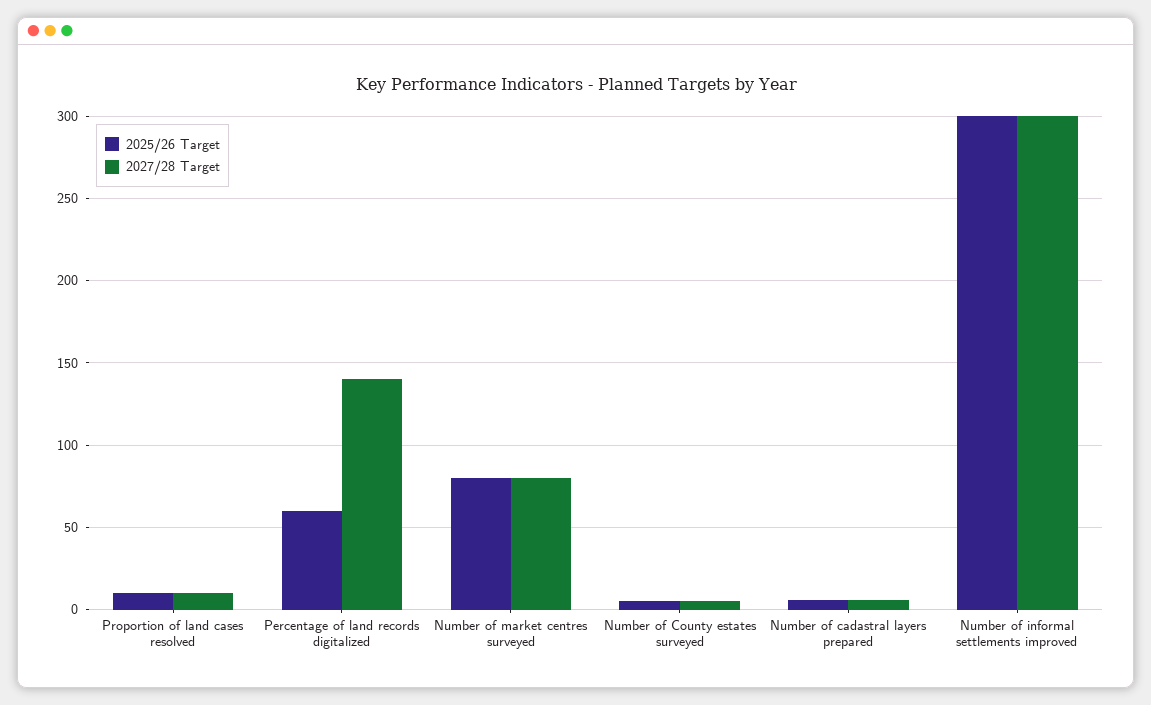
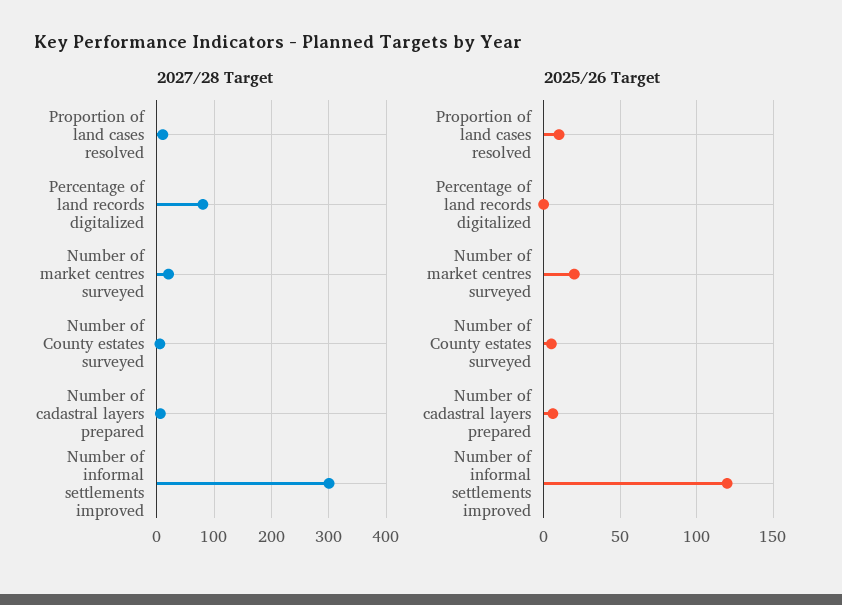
  {
    "2025/26 Target": {
      "Proportion of land cases resolved": 10,
-     "Percentage of land records digitalized": 60,
+     "Percentage of land records digitalized": 0,
-     "Number of market centres surveyed": 80,
+     "Number of market centres surveyed": 20,
      "Number of County estates surveyed": 5,
      "Number of cadastral layers prepared": 5,
-     "Number of informal settlements improved": 300
+     "Number of informal settlements improved": 120
    },
    "2027/28 Target": {
      "Proportion of land cases resolved": 10,
-     "Percentage of land records digitalized": 140,
+     "Percentage of land records digitalized": 80,
-     "Number of market centres surveyed": 80,
+     "Number of market centres surveyed": 20,
      "Number of County estates surveyed": 5,
      "Number of cadastral layers prepared": 5,
      "Number of informal settlements improved": 300
    }
  }

